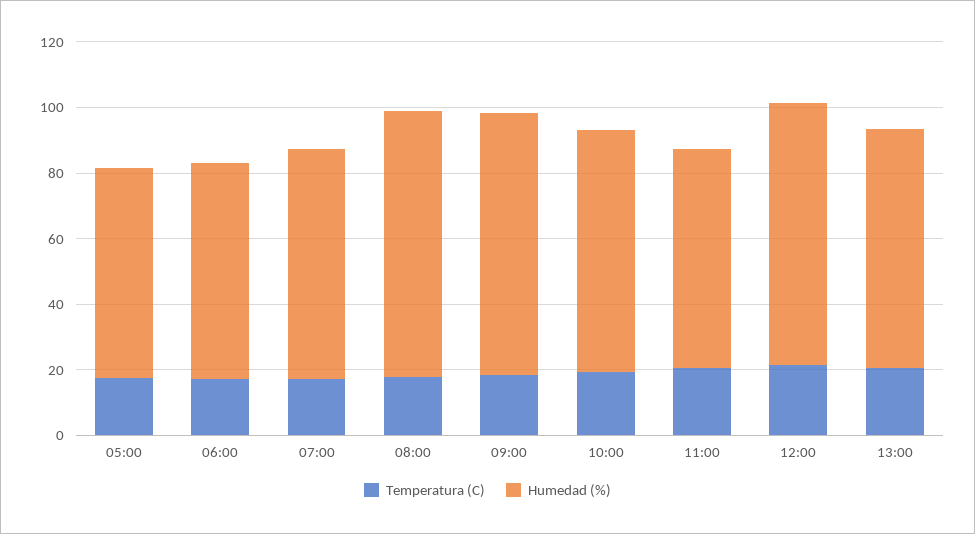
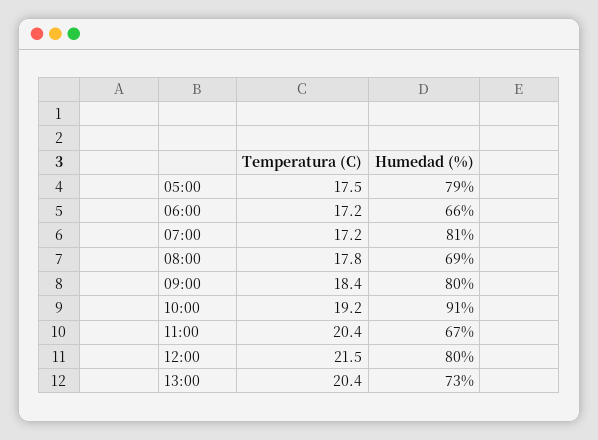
  {
    "Temperatura (C)": {
      "05:00": 17.5,
      "06:00": 17.2,
      "07:00": 17.2,
      "08:00": 17.8,
      "09:00": 18.4,
      "10:00": 19.2,
      "11:00": 20.4,
      "12:00": 21.5,
      "13:00": 20.4
    },
    "Humedad (%)": {
-     "05:00": 65,
+     "05:00": 79,
      "06:00": 66,
-     "07:00": 70,
+     "07:00": 81,
-     "08:00": 80,
+     "08:00": 69,
      "09:00": 80,
-     "10:00": 75,
+     "10:00": 91,
      "11:00": 67,
      "12:00": 80,
      "13:00": 73
    }
  }

